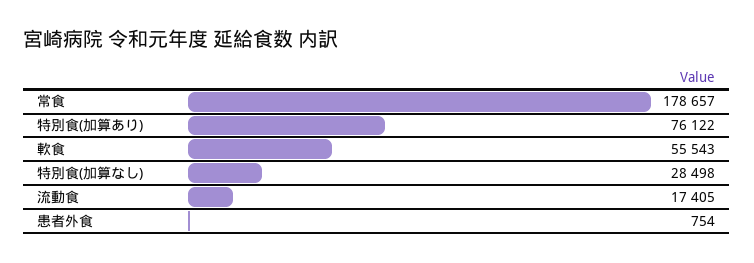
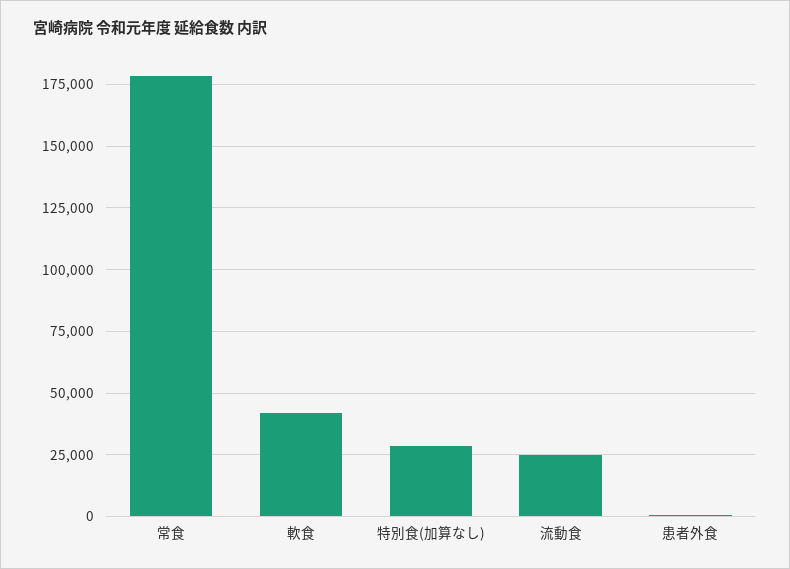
  {
    "常食": 178657,
-   "特別食(加算あり)": 76122,
-   "軟食": 55543,
+   "軟食": 42500,
    "特別食(加算なし)": 28498,
-   "流動食": 17405,
+   "流動食": 25000,
    "患者外食": 754
  }

